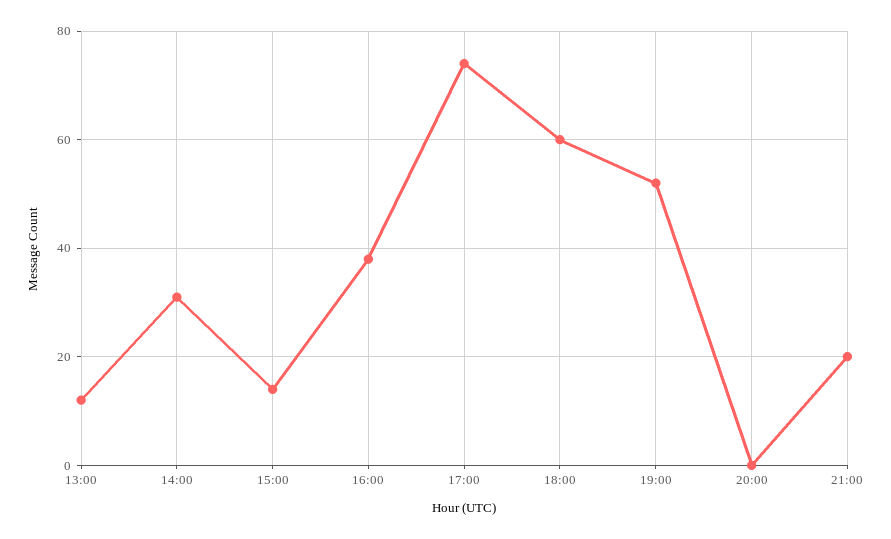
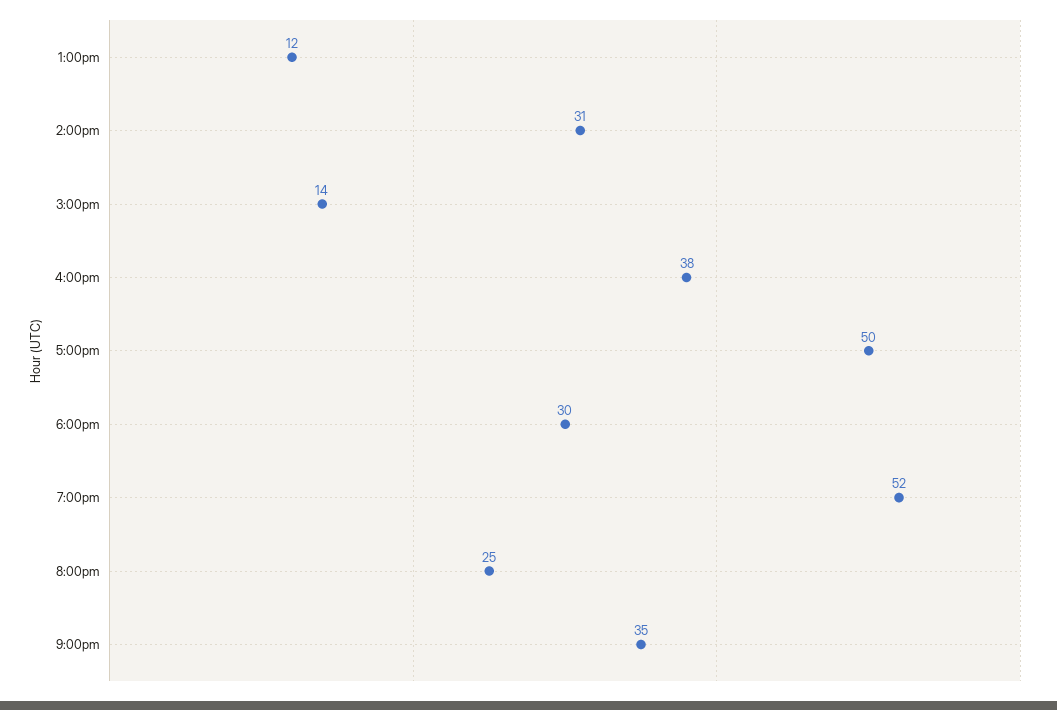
  {
    "13:00": 12,
    "14:00": 31,
    "15:00": 14,
    "16:00": 38,
-   "17:00": 75,
+   "17:00": 50,
-   "18:00": 60,
+   "18:00": 30,
    "19:00": 52,
-   "20:00": 0,
+   "20:00": 25,
-   "21:00": 20
+   "21:00": 35
  }

